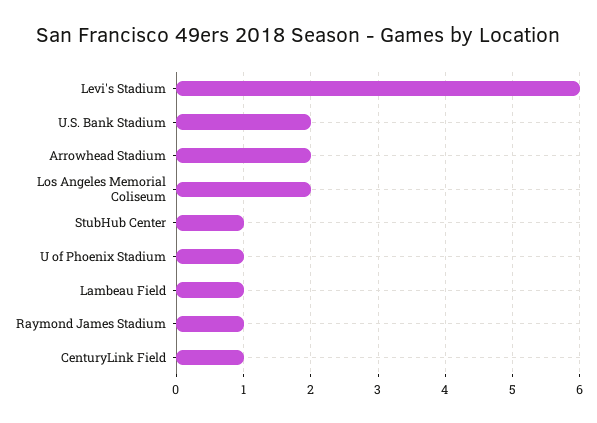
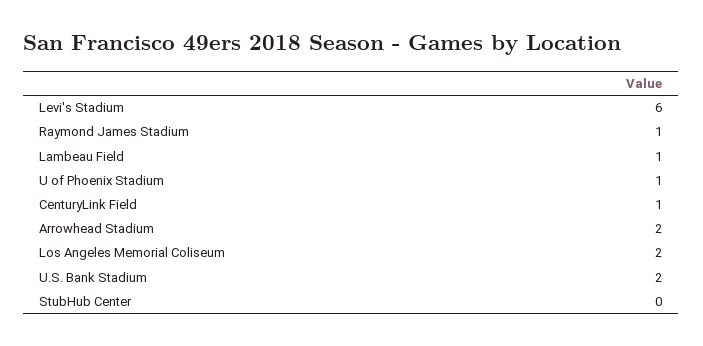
  {
    "Levi's Stadium": 6,
    "U.S. Bank Stadium": 2,
    "Arrowhead Stadium": 2,
    "Los Angeles Memorial Coliseum": 2,
-   "StubHub Center": 1,
+   "StubHub Center": 0,
    "U of Phoenix Stadium": 1,
    "Lambeau Field": 1,
    "Raymond James Stadium": 1,
    "CenturyLink Field": 1
  }

